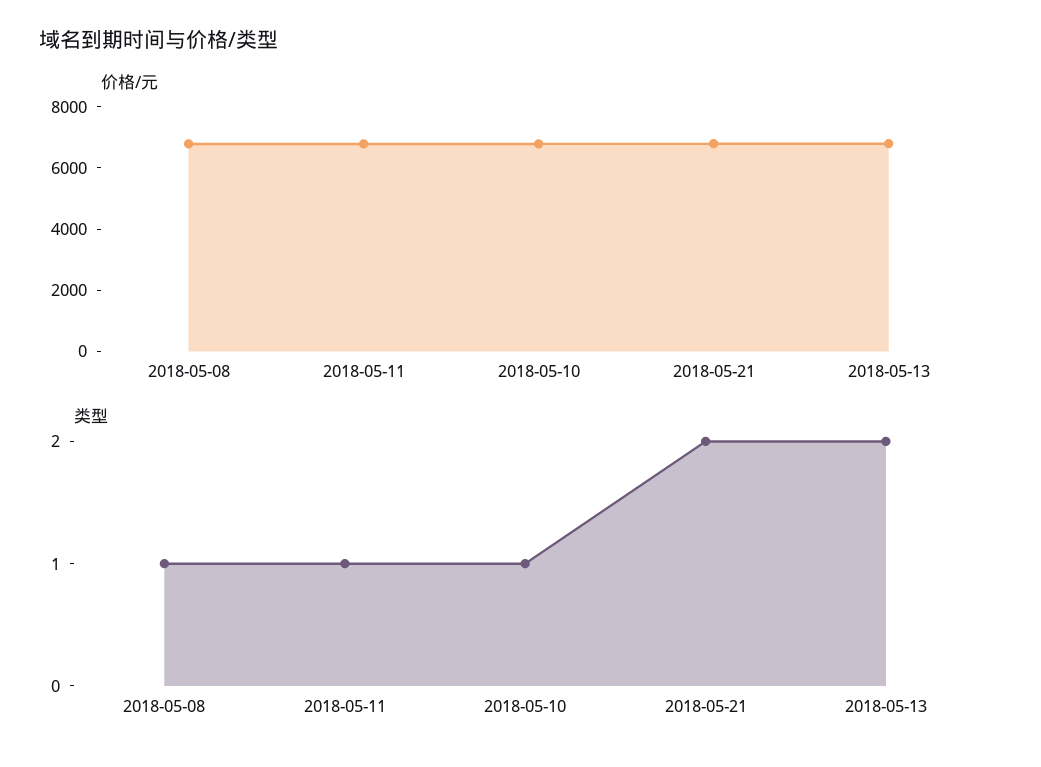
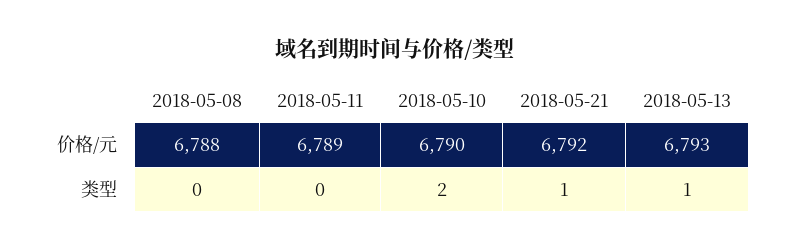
  {
    "价格/元": {
      "2018-05-08": 6788,
      "2018-05-11": 6789,
      "2018-05-10": 6790,
      "2018-05-21": 6792,
      "2018-05-13": 6793
    },
    "类型": {
-     "2018-05-08": 1,
+     "2018-05-08": 0,
-     "2018-05-11": 1,
+     "2018-05-11": 0,
-     "2018-05-10": 1,
+     "2018-05-10": 2,
-     "2018-05-21": 2,
+     "2018-05-21": 1,
-     "2018-05-13": 2
+     "2018-05-13": 1
    }
  }

